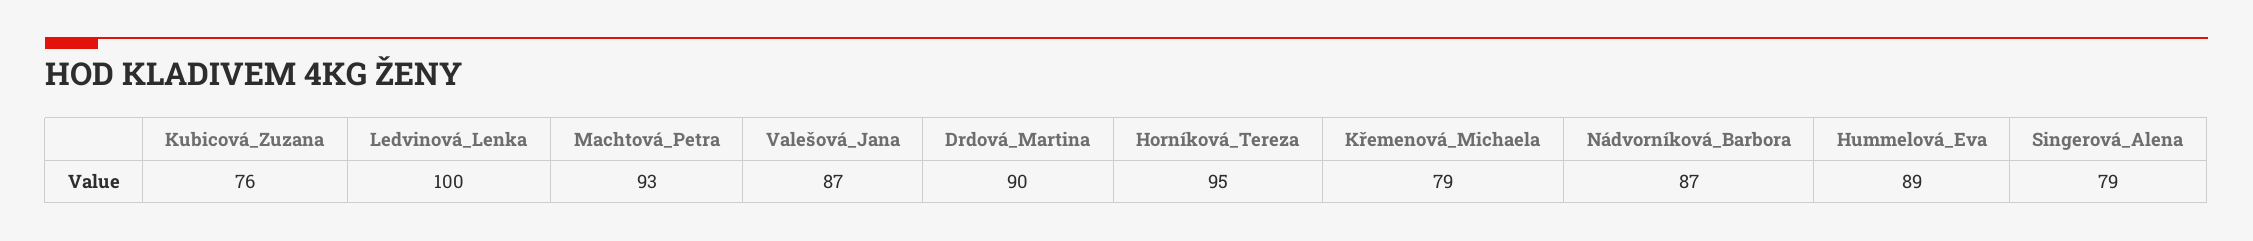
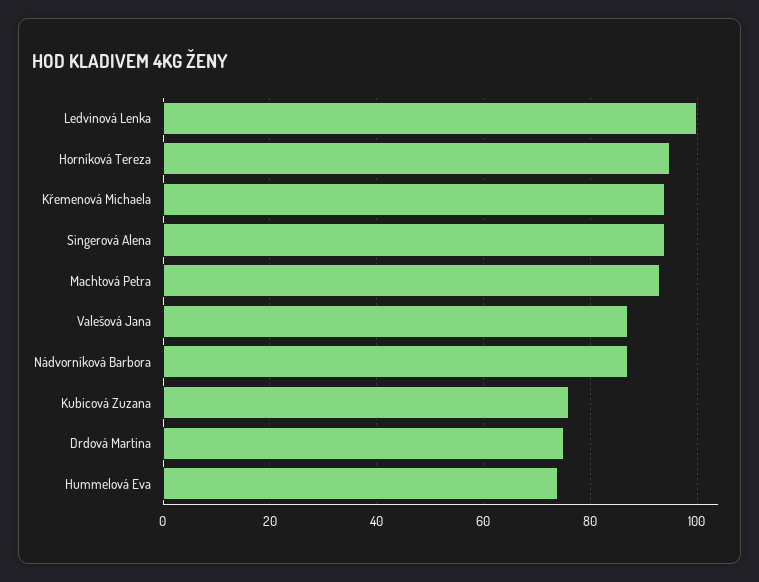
  {
    "Kubicová_Zuzana": 76,
    "Ledvinová_Lenka": 100,
    "Machtová_Petra": 93,
    "Valešová_Jana": 87,
-   "Drdová_Martina": 90,
+   "Drdová_Martina": 75,
    "Horníková_Tereza": 95,
-   "Křemenová_Michaela": 79,
+   "Křemenová_Michaela": 95,
    "Nádvorníková_Barbora": 87,
-   "Hummelová_Eva": 89,
+   "Hummelová_Eva": 75,
-   "Singerová_Alena": 79
+   "Singerová_Alena": 95
  }

